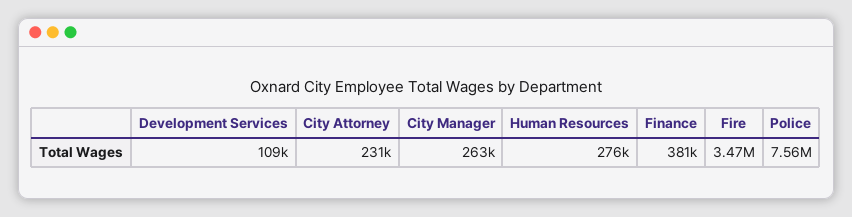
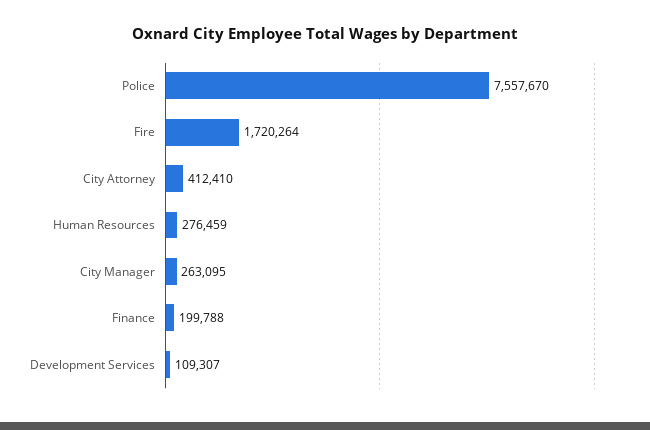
  {
    "Development Services": 109307,
-   "City Attorney": 231000,
+   "City Attorney": 412410,
    "City Manager": 263095,
    "Human Resources": 276459,
-   "Finance": 381000,
+   "Finance": 199788,
-   "Fire": 3470000,
+   "Fire": 1720264,
    "Police": 7557670
  }

